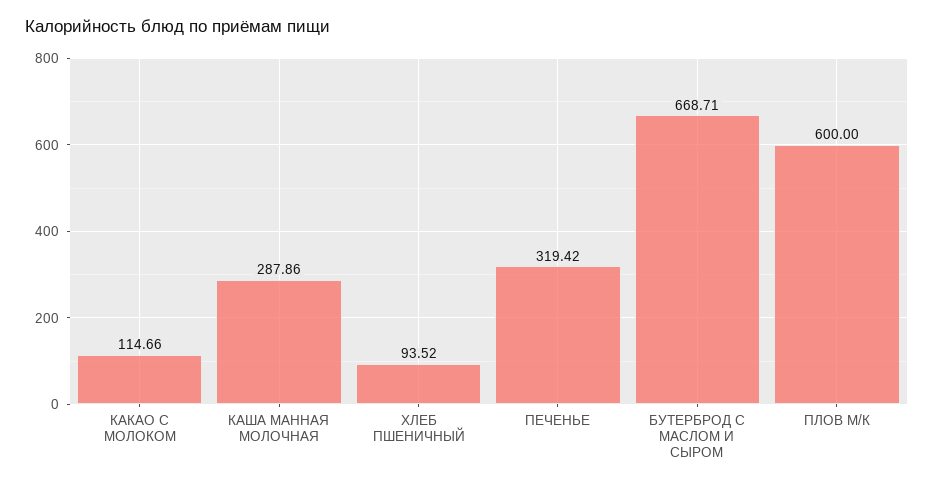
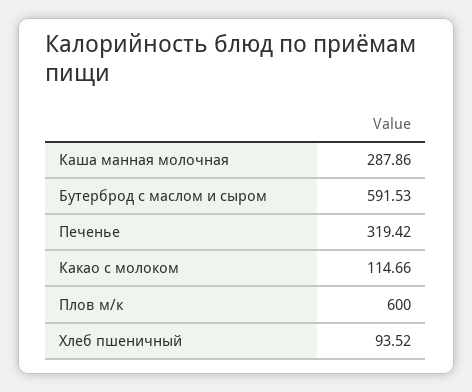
  {
    "КАКАО С МОЛОКОМ": 114.66,
    "КАША МАННАЯ МОЛОЧНАЯ": 287.86,
    "ХЛЕБ ПШЕНИЧНЫЙ": 93.52,
    "ПЕЧЕНЬЕ": 319.42,
-   "БУТЕРБРОД С МАСЛОМ И СЫРОМ": 668.71,
+   "БУТЕРБРОД С МАСЛОМ И СЫРОМ": 591.53,
    "ПЛОВ М/К": 600
  }

